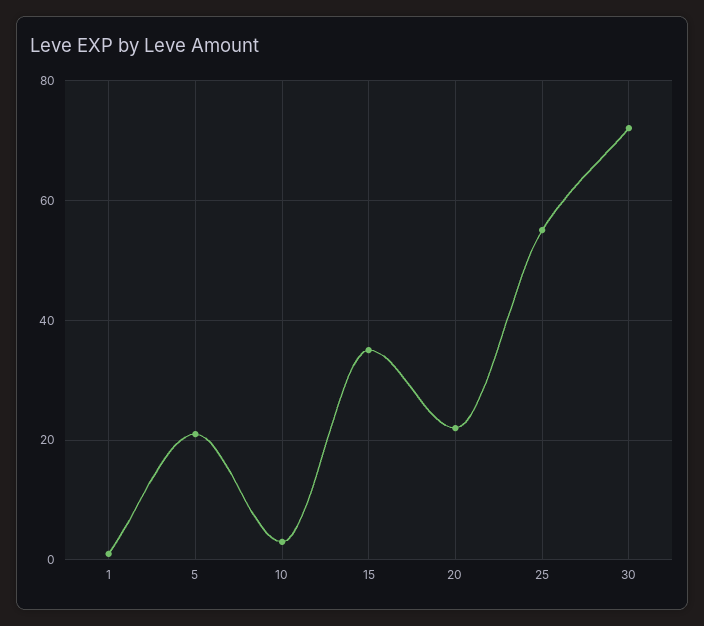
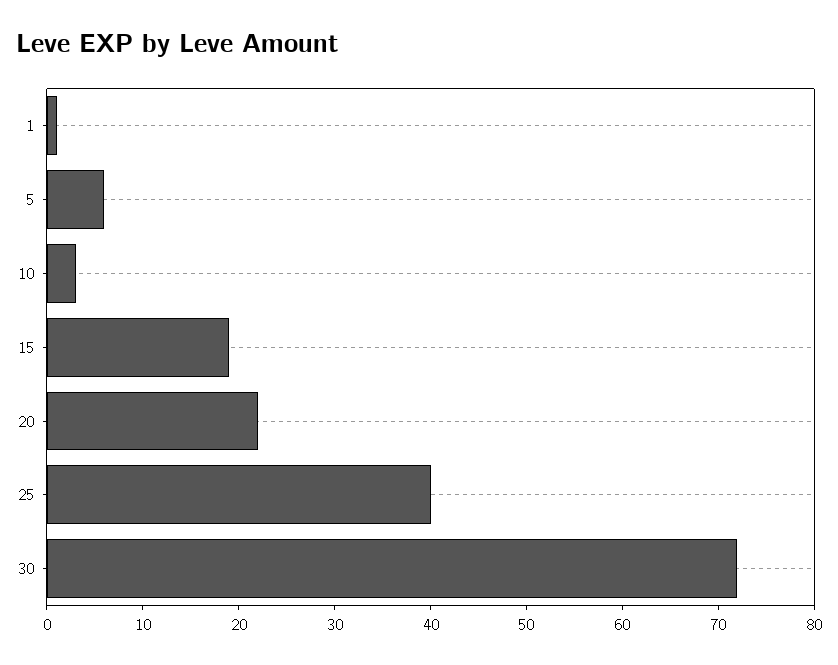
  {
    "1": 1,
-   "5": 20,
+   "5": 6,
    "10": 3,
-   "15": 35,
+   "15": 19,
    "20": 22,
-   "25": 55,
+   "25": 40,
    "30": 72
  }

